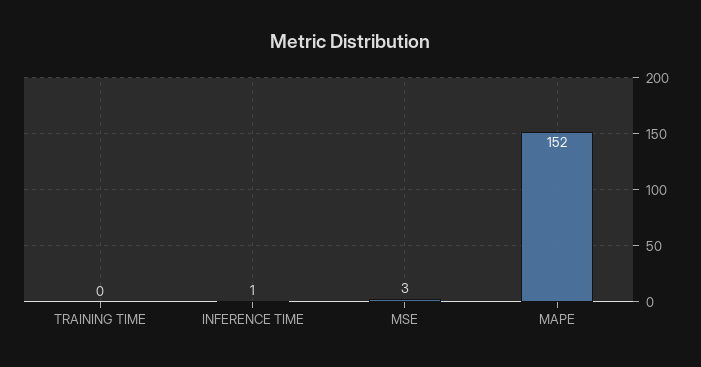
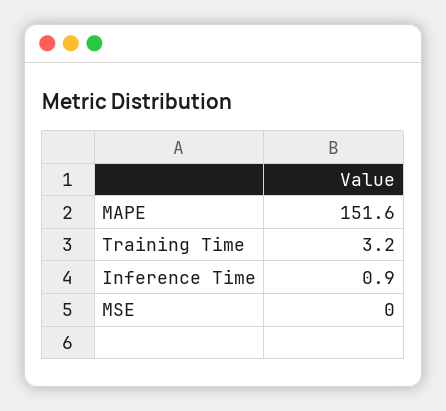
  {
-   "TRAINING TIME": 0,
+   "TRAINING TIME": 3.2,
    "INFERENCE TIME": 0.9,
-   "MSE": 3,
+   "MSE": 0,
    "MAPE": 151.6
  }

